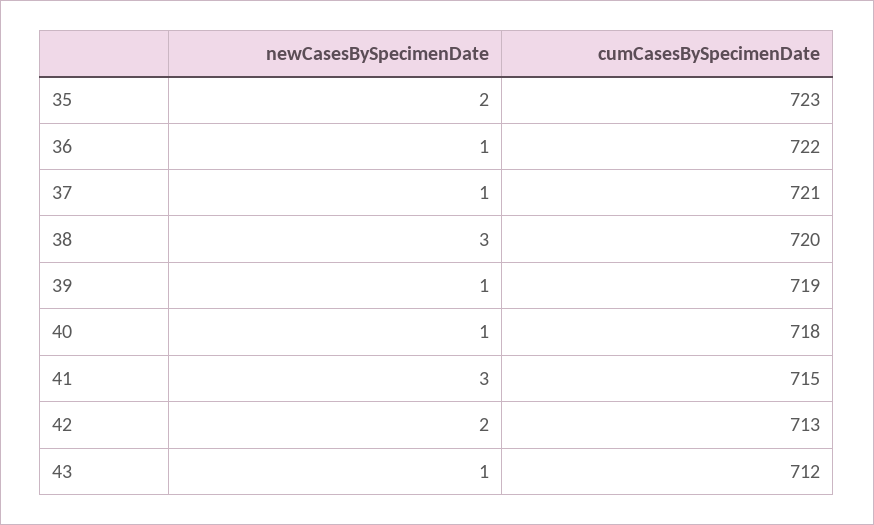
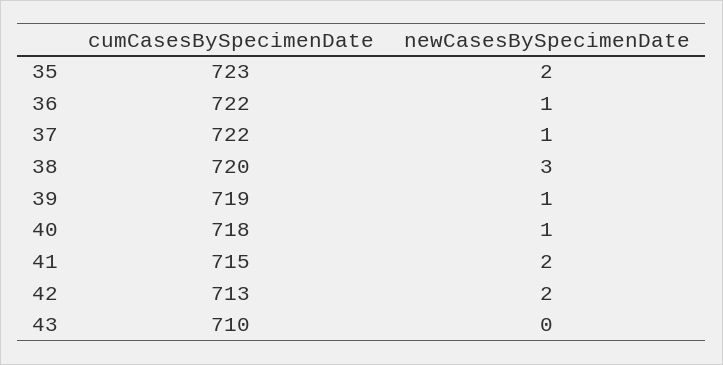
  {
    "newCasesBySpecimenDate": {
      "35": 2,
      "36": 1,
      "37": 1,
      "38": 3,
      "39": 1,
      "40": 1,
-     "41": 3,
+     "41": 2,
      "42": 2,
-     "43": 1
+     "43": 0
    },
    "cumCasesBySpecimenDate": {
      "35": 723,
      "36": 722,
-     "37": 721,
+     "37": 722,
      "38": 720,
      "39": 719,
      "40": 718,
      "41": 715,
      "42": 713,
-     "43": 712
+     "43": 710
    }
  }

